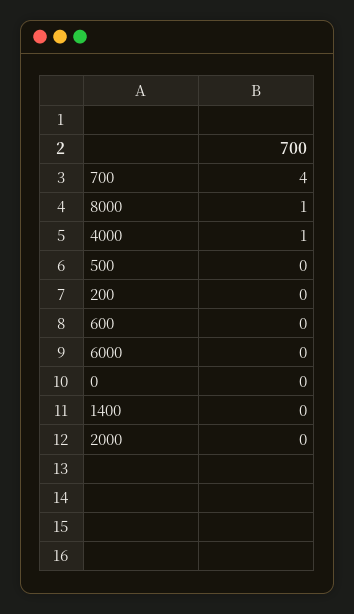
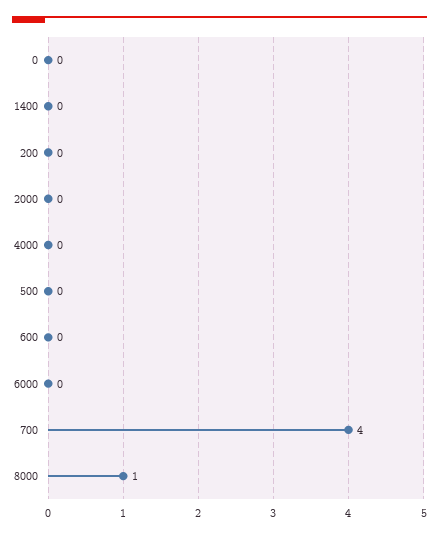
  {
    "700": 4,
    "8000": 1,
-   "4000": 1,
+   "4000": 0,
    "500": 0,
    "200": 0,
    "600": 0,
    "6000": 0,
    "0": 0,
    "1400": 0,
    "2000": 0
  }

